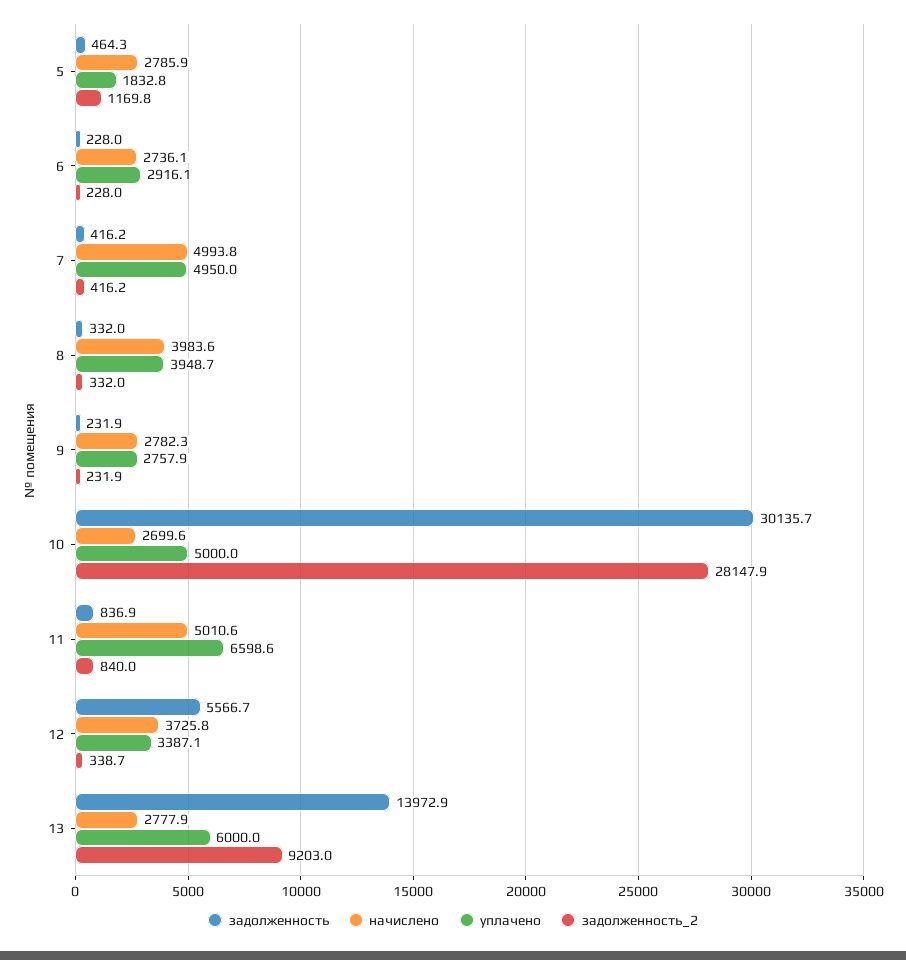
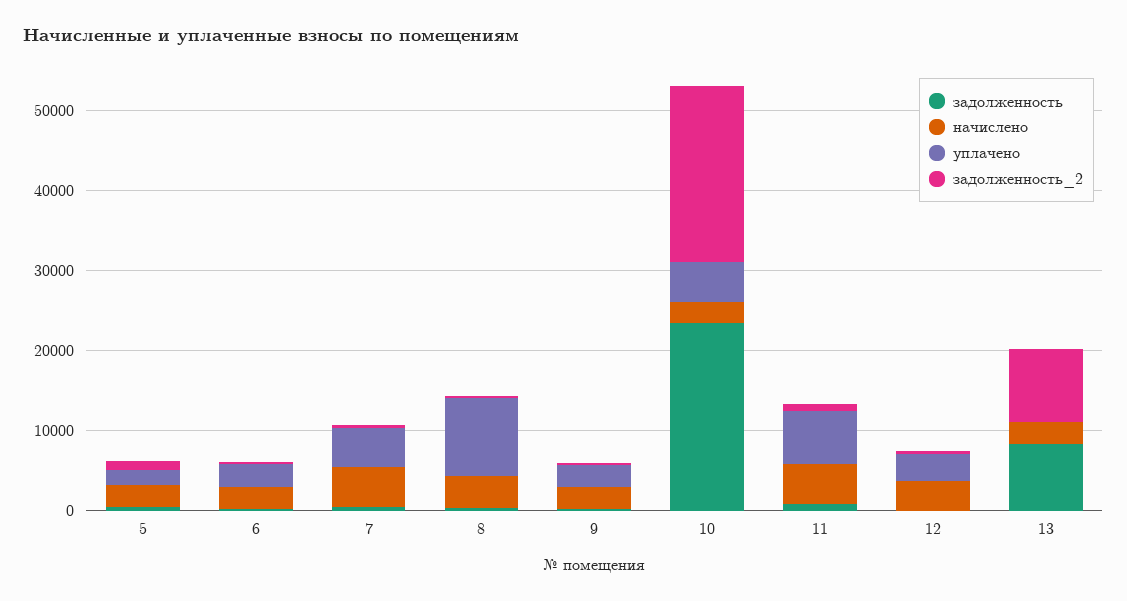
  {
    "задолженность": {
      "5": 464.3,
      "6": 228,
      "7": 416.2,
      "8": 332,
      "9": 231.9,
-     "10": 30135.7,
+     "10": 24000,
      "11": 836.9,
-     "12": 5566.7,
+     "12": 0,
-     "13": 13972.9
+     "13": 8000
    },
    "начислено": {
      "5": 2785.9,
      "6": 2736.1,
      "7": 4993.8,
      "8": 3983.6,
      "9": 2782.3,
      "10": 2699.6,
      "11": 5010.6,
      "12": 3725.8,
      "13": 2777.9
    },
    "уплачено": {
      "5": 1832.8,
      "6": 2916.1,
      "7": 4950,
-     "8": 3948.7,
+     "8": 10000,
      "9": 2757.9,
      "10": 5000,
      "11": 6598.6,
      "12": 3387.1,
-     "13": 6000
+     "13": 0
    },
    "задолженность_2": {
      "5": 1169.8,
      "6": 228,
      "7": 416.2,
      "8": 332,
      "9": 231.9,
-     "10": 28147.9,
+     "10": 22000,
      "11": 840,
      "12": 338.7,
      "13": 9203
    }
  }

